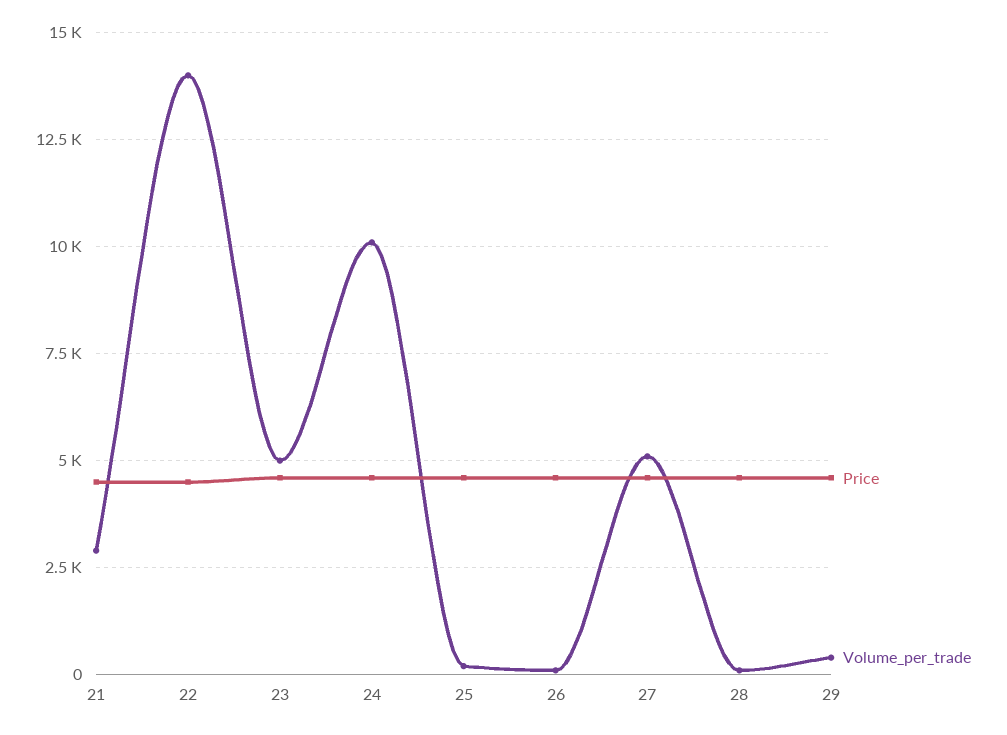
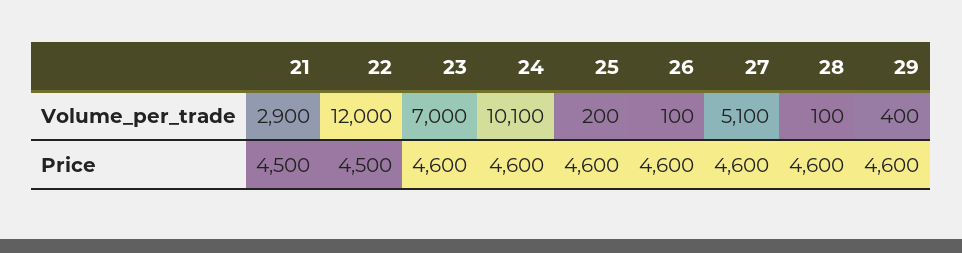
  {
    "Price": {
      "21": 4500,
      "22": 4500,
      "23": 4600,
      "24": 4600,
      "25": 4600,
      "26": 4600,
      "27": 4600,
      "28": 4600,
      "29": 4600
    },
    "Volume_per_trade": {
      "21": 2900,
-     "22": 14000,
+     "22": 12000,
-     "23": 5000,
+     "23": 7000,
      "24": 10100,
      "25": 200,
      "26": 100,
      "27": 5100,
      "28": 100,
      "29": 400
    }
  }

